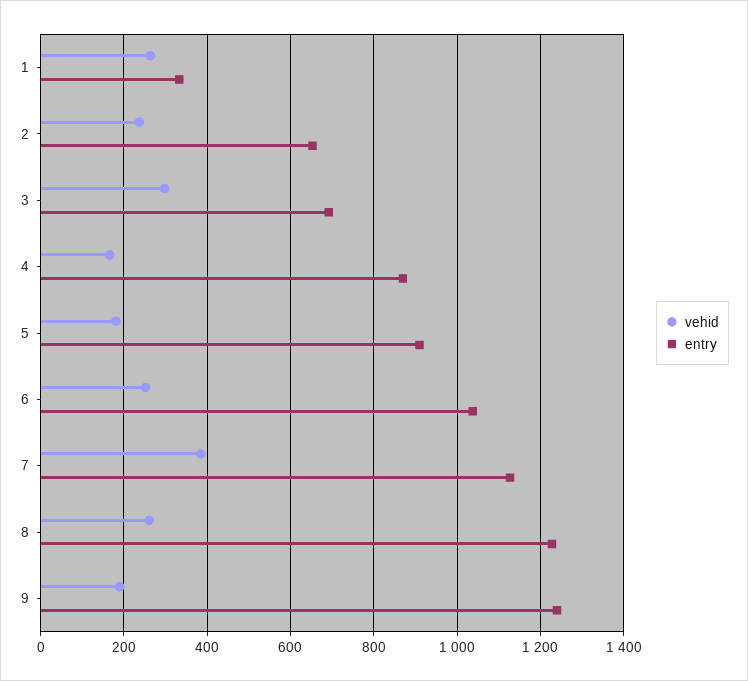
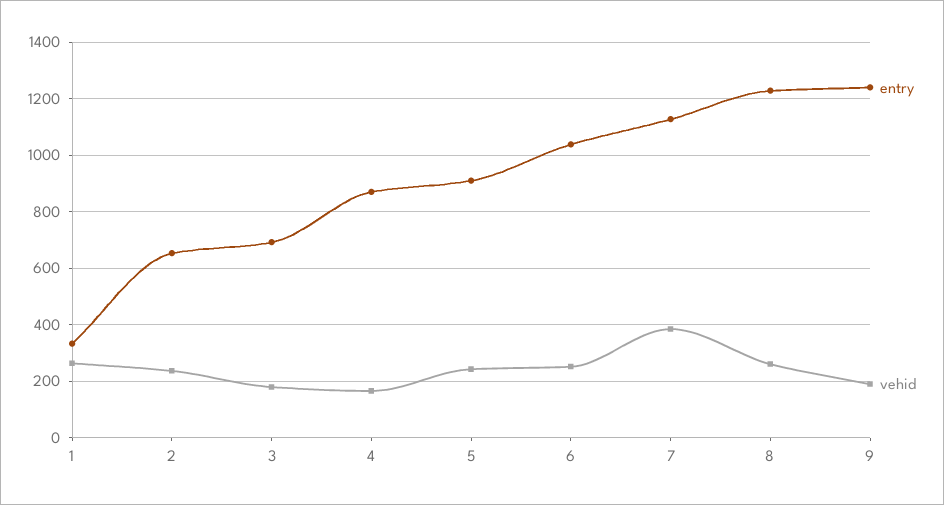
  {
    "vehid": {
      "1": 260,
      "2": 240,
-     "3": 300,
+     "3": 175,
      "4": 160,
-     "5": 180,
+     "5": 250,
      "6": 260,
      "7": 380,
      "8": 260,
      "9": 200
    },
    "entry": {
      "1": 340,
      "2": 660,
      "3": 700,
      "4": 880,
      "5": 920,
      "6": 1040,
      "7": 1120,
      "8": 1220,
      "9": 1240
    }
  }

